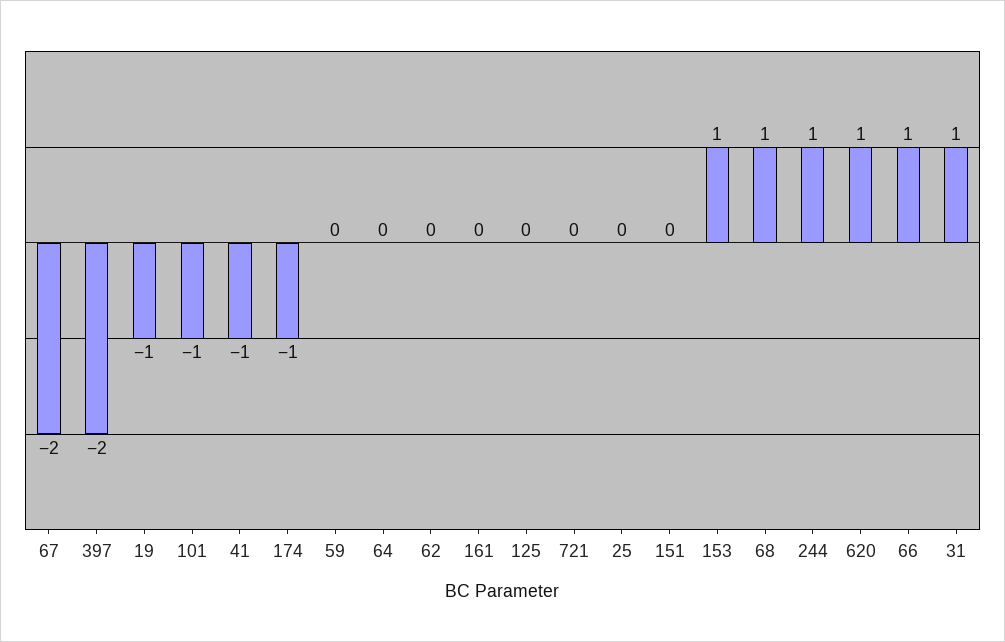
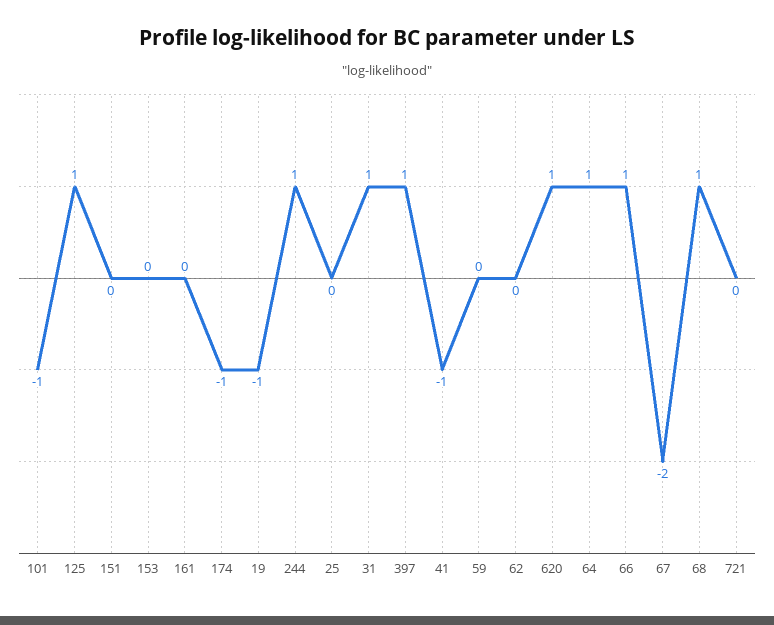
  {
    "67": -2,
-   "397": -2,
+   "397": 1,
    "19": -1,
    "101": -1,
    "41": -1,
    "174": -1,
    "59": 0,
-   "64": 0,
+   "64": 1,
    "62": 0,
    "161": 0,
-   "125": 0,
+   "125": 1,
    "721": 0,
    "25": 0,
    "151": 0,
-   "153": 1,
+   "153": 0,
    "68": 1,
    "244": 1,
    "620": 1,
    "66": 1,
    "31": 1
  }

